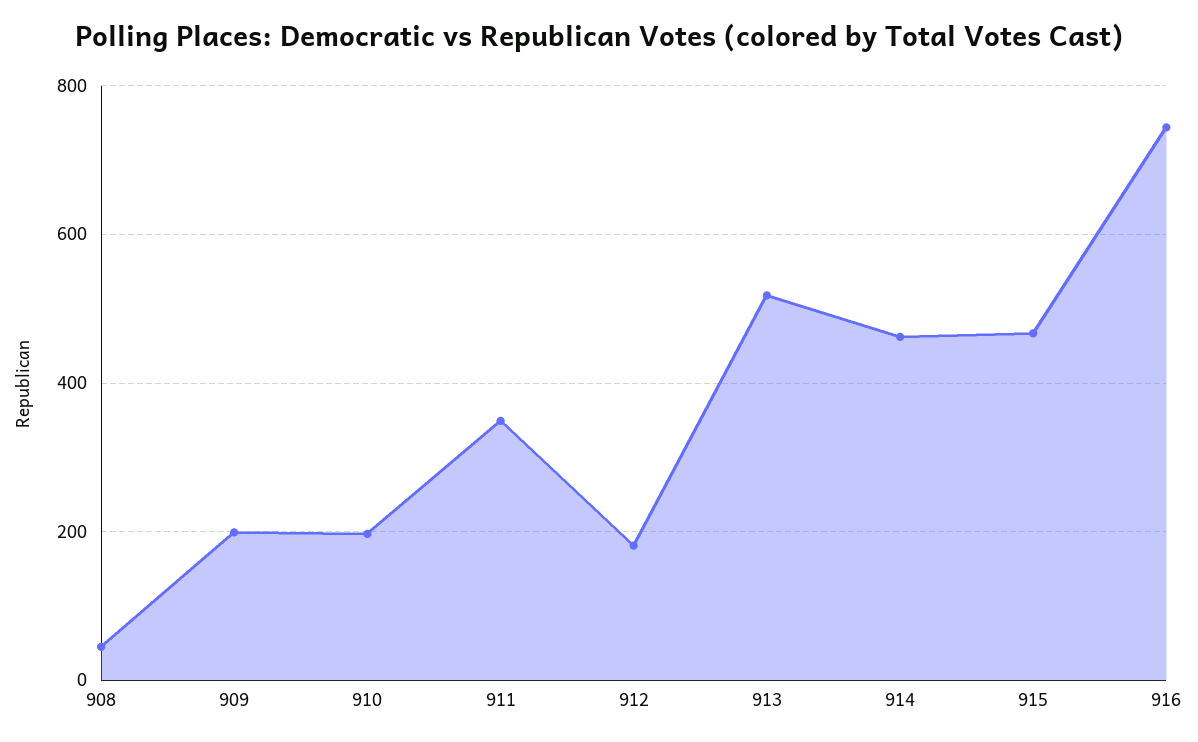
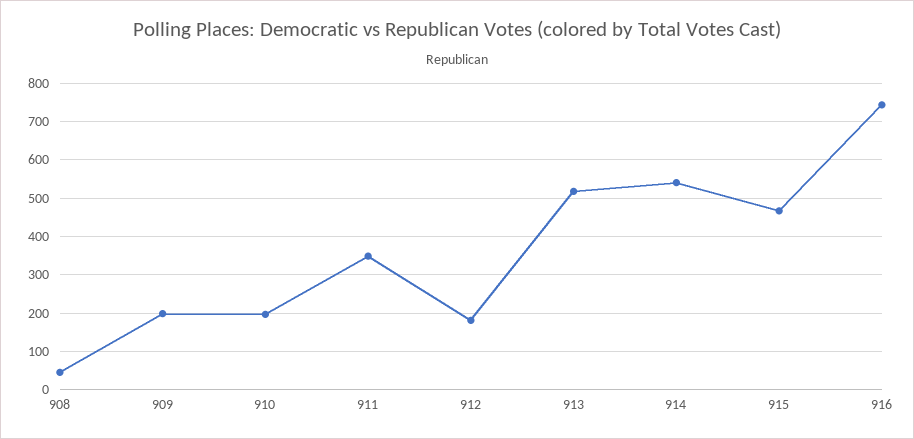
  {
    "908": 40,
    "909": 200,
    "910": 200,
    "911": 340,
    "912": 180,
    "913": 520,
-   "914": 460,
+   "914": 540,
    "915": 460,
    "916": 740
  }

